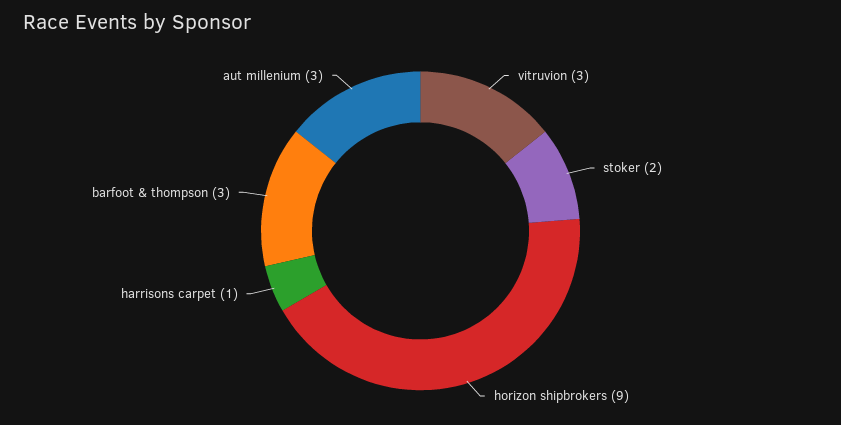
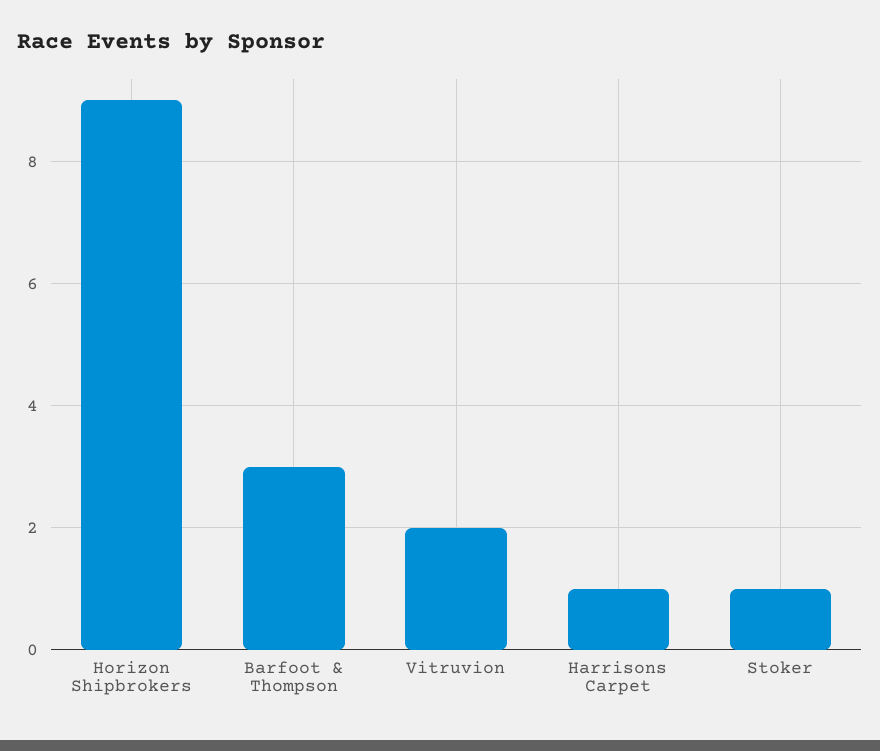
  {
-   "vitruvion": 3,
+   "vitruvion": 2,
-   "stoker": 2,
+   "stoker": 1,
    "horizon shipbrokers": 9,
    "harrisons carpet": 1,
-   "barfoot & thompson": 3,
+   "barfoot & thompson": 3
-   "aut millenium": 3
  }

